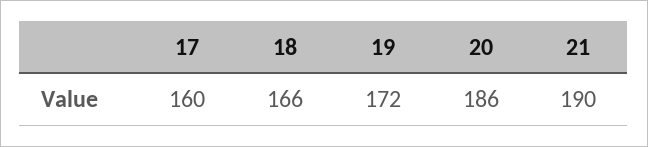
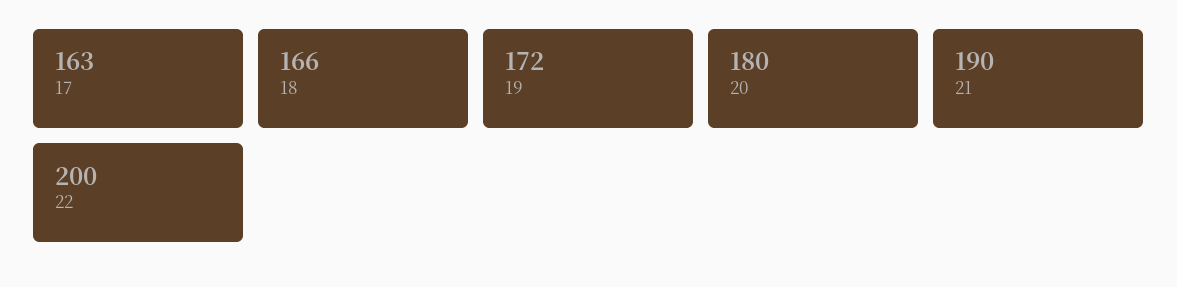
  {
-   "17": 160,
+   "17": 163,
    "18": 166,
    "19": 172,
-   "20": 186,
+   "20": 180,
-   "21": 190
+   "21": 190,
+   "22": 200
  }

